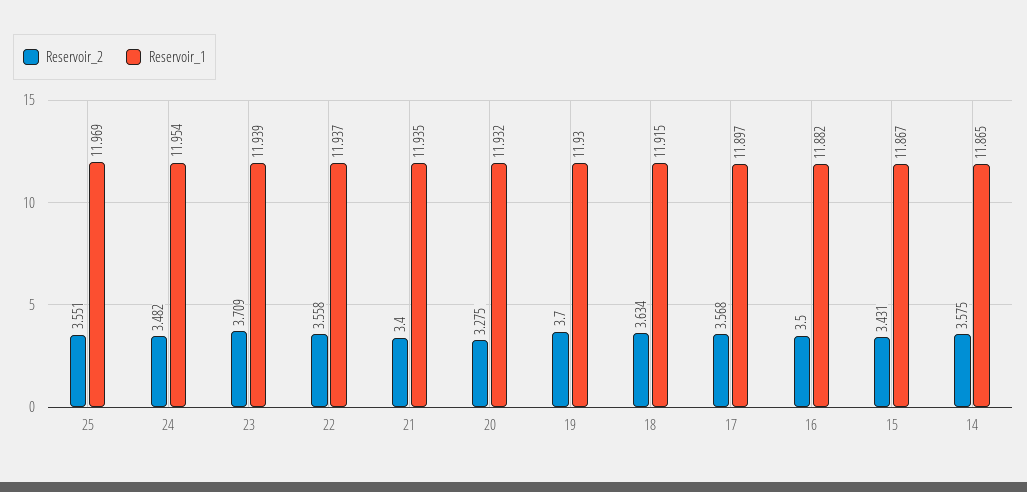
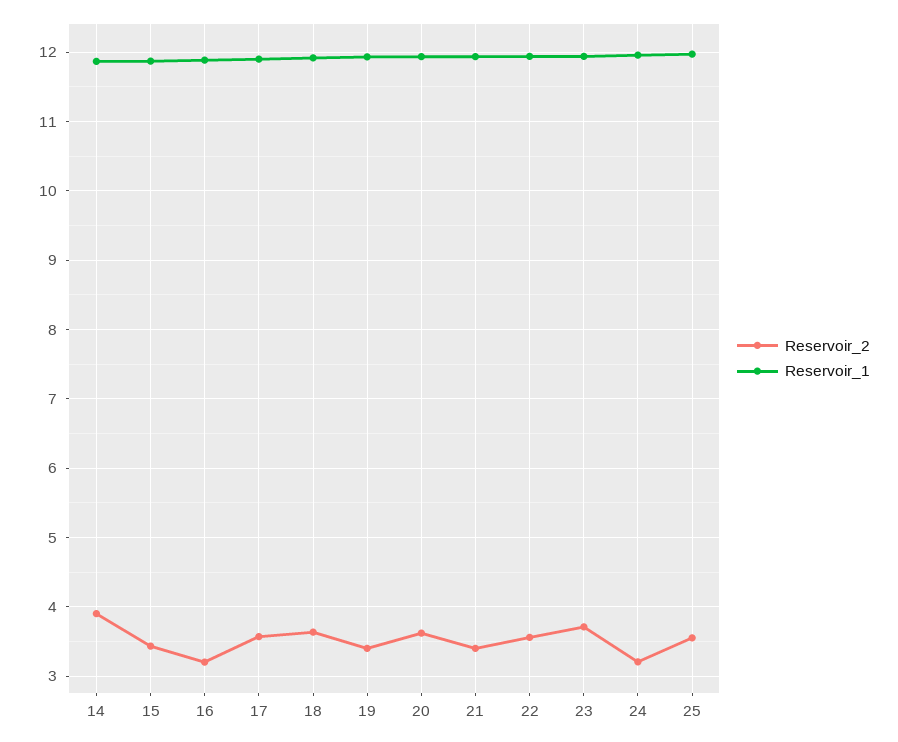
  {
    "Reservoir_2": {
      "25": 3.551,
-     "24": 3.482,
+     "24": 3.2,
      "23": 3.709,
      "22": 3.558,
      "21": 3.4,
-     "20": 3.275,
+     "20": 3.6,
-     "19": 3.7,
+     "19": 3.4,
      "18": 3.634,
      "17": 3.568,
-     "16": 3.5,
+     "16": 3.2,
      "15": 3.431,
-     "14": 3.575
+     "14": 3.9
    },
    "Reservoir_1": {
      "25": 11.969,
      "24": 11.954,
      "23": 11.939,
      "22": 11.937,
      "21": 11.935,
      "20": 11.932,
      "19": 11.93,
      "18": 11.915,
      "17": 11.897,
      "16": 11.882,
      "15": 11.867,
      "14": 11.865
    }
  }

